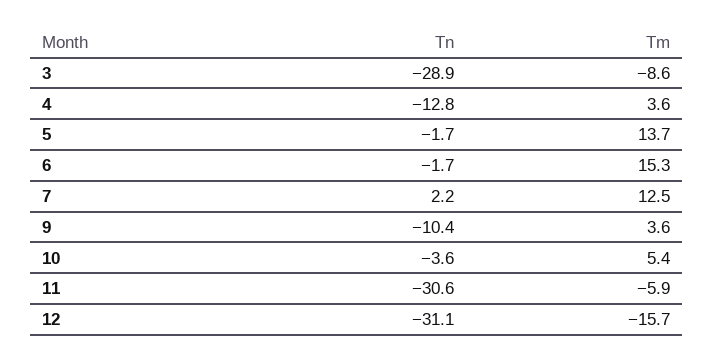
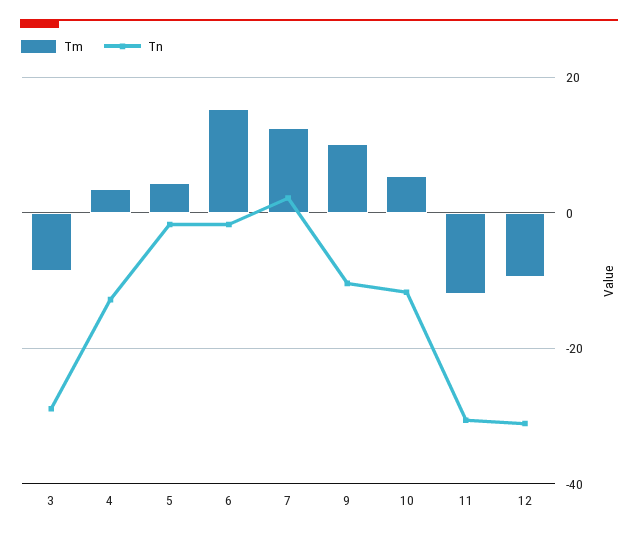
  {
    "Tn": {
      "3": -28.9,
      "4": -12.8,
      "5": -1.7,
      "6": -1.7,
      "7": 2.2,
      "9": -10.4,
-     "10": -3.6,
+     "10": -12,
      "11": -30.6,
      "12": -31.1
    },
    "Tm": {
      "3": -8.6,
      "4": 3.6,
-     "5": 13.7,
+     "5": 4,
      "6": 15.3,
      "7": 12.5,
-     "9": 3.6,
+     "9": 10,
      "10": 5.4,
-     "11": -5.9,
+     "11": -12,
-     "12": -15.7
+     "12": -10
    }
  }

